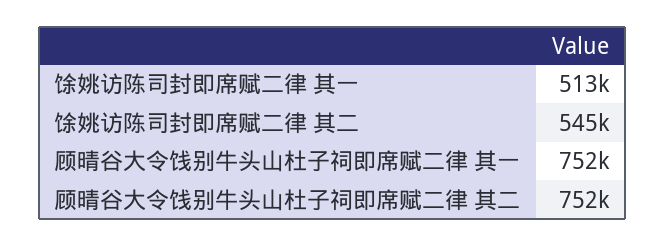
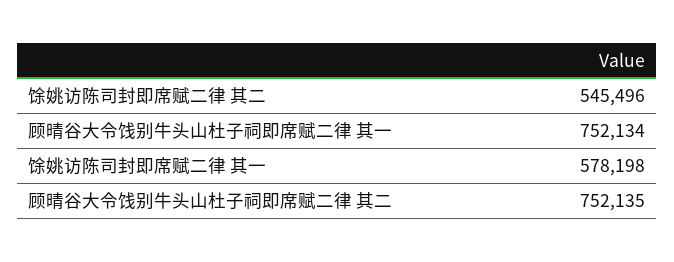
  {
-   "馀姚访陈司封即席赋二律 其一": 513000,
+   "馀姚访陈司封即席赋二律 其一": 578198,
    "馀姚访陈司封即席赋二律 其二": 545496,
    "顾晴谷大令饯别牛头山杜子祠即席赋二律 其一": 752134,
    "顾晴谷大令饯别牛头山杜子祠即席赋二律 其二": 752135
  }

